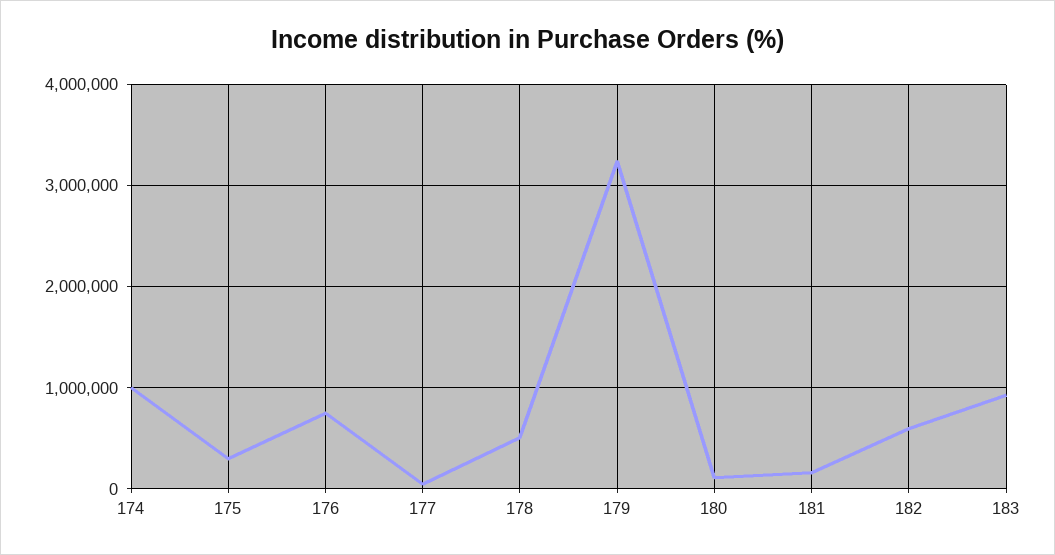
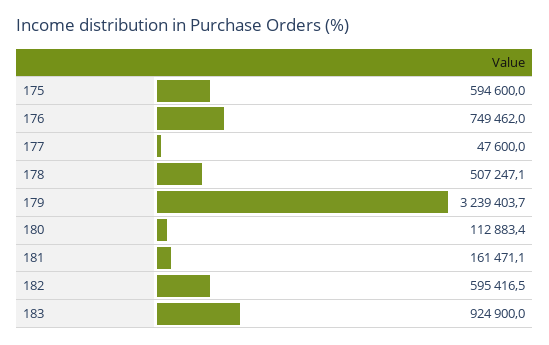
  {
-   "174": 1000000,
-   "175": 300000,
+   "175": 594600,
    "176": 749462,
    "177": 47600,
    "178": 507247.1,
    "179": 3239403.7,
    "180": 112883.4,
    "181": 161471.1,
    "182": 595416.5,
    "183": 924900
  }

